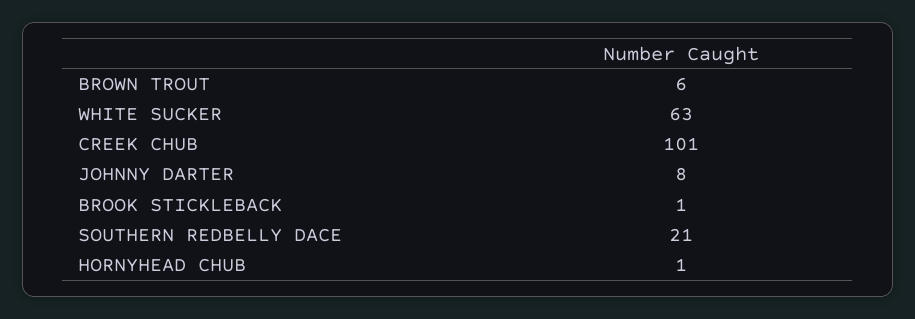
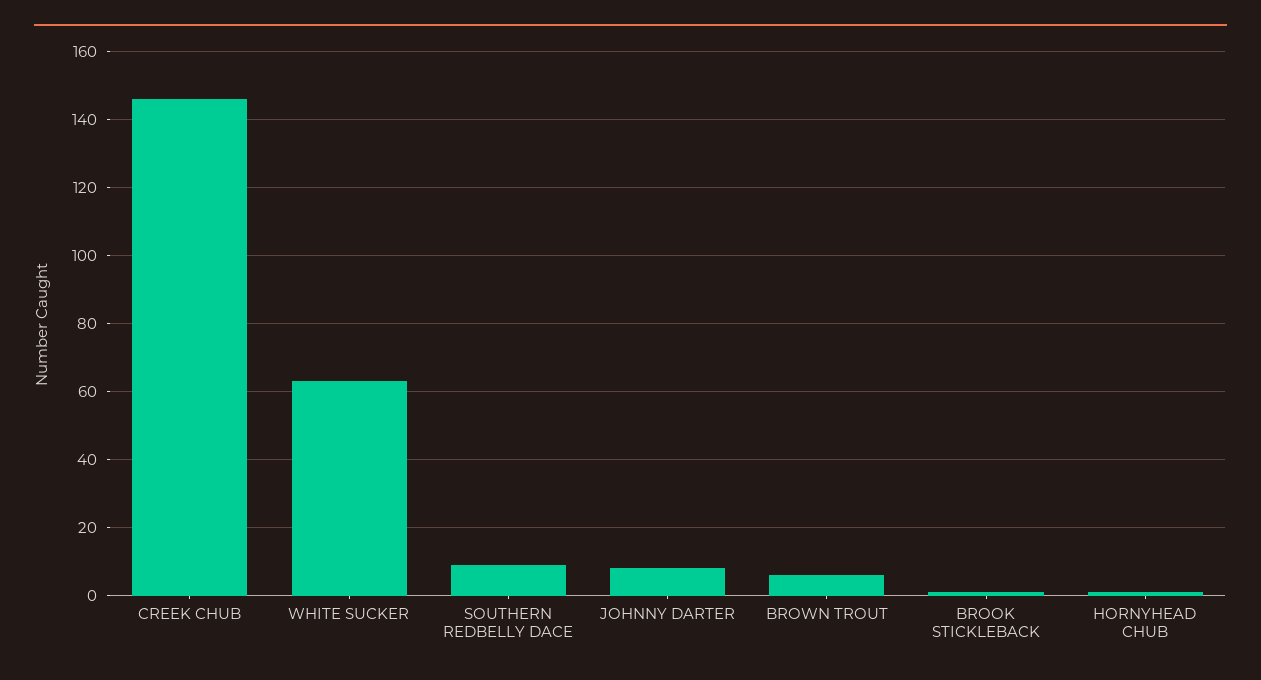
  {
    "BROWN TROUT": 6,
    "WHITE SUCKER": 63,
-   "CREEK CHUB": 101,
+   "CREEK CHUB": 145,
    "JOHNNY DARTER": 8,
    "BROOK STICKLEBACK": 1,
-   "SOUTHERN REDBELLY DACE": 21,
+   "SOUTHERN REDBELLY DACE": 10,
    "HORNYHEAD CHUB": 1
  }

